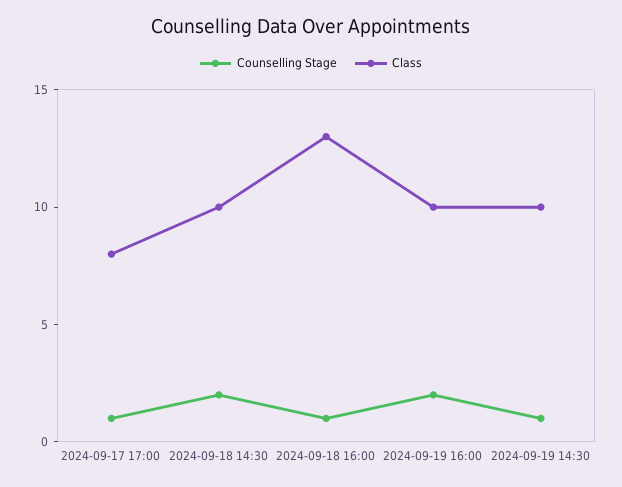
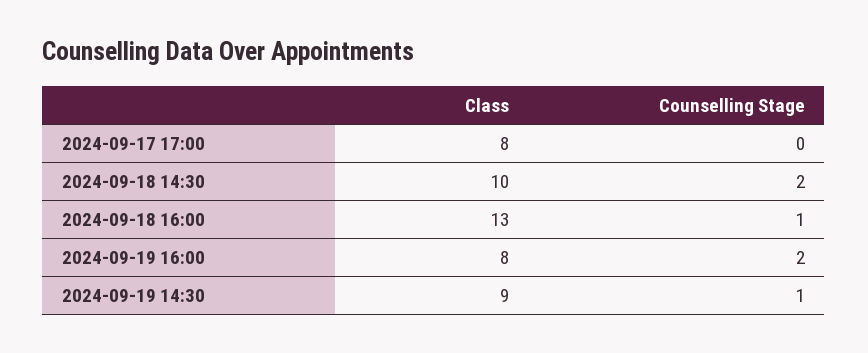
  {
    "Counselling Stage": {
-     "2024-09-17 17:00": 1,
+     "2024-09-17 17:00": 0,
      "2024-09-18 14:30": 2,
      "2024-09-18 16:00": 1,
      "2024-09-19 16:00": 2,
      "2024-09-19 14:30": 1
    },
    "Class": {
      "2024-09-17 17:00": 8,
      "2024-09-18 14:30": 10,
      "2024-09-18 16:00": 13,
-     "2024-09-19 16:00": 10,
+     "2024-09-19 16:00": 8,
-     "2024-09-19 14:30": 10
+     "2024-09-19 14:30": 9
    }
  }

